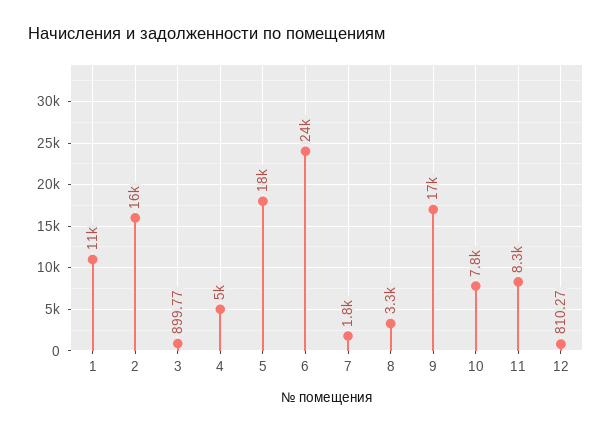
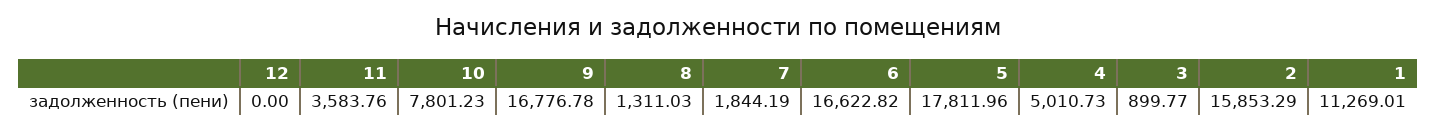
  {
    "1": 11269.01,
    "2": 15853.29,
    "3": 899.77,
    "4": 5010.73,
    "5": 17811.96,
-   "6": 24000,
+   "6": 16622.82,
    "7": 1844.19,
-   "8": 3300,
+   "8": 1311.03,
    "9": 16776.78,
    "10": 7801.23,
-   "11": 8300,
+   "11": 3583.76,
-   "12": 810.27
+   "12": 0
  }

